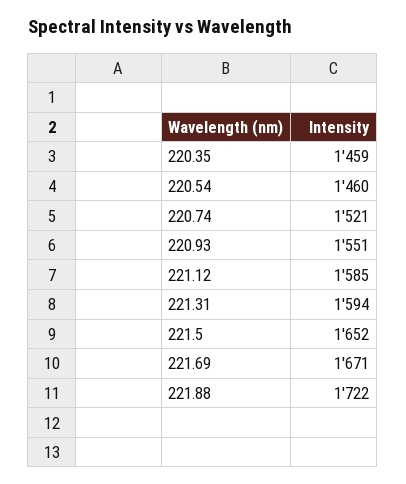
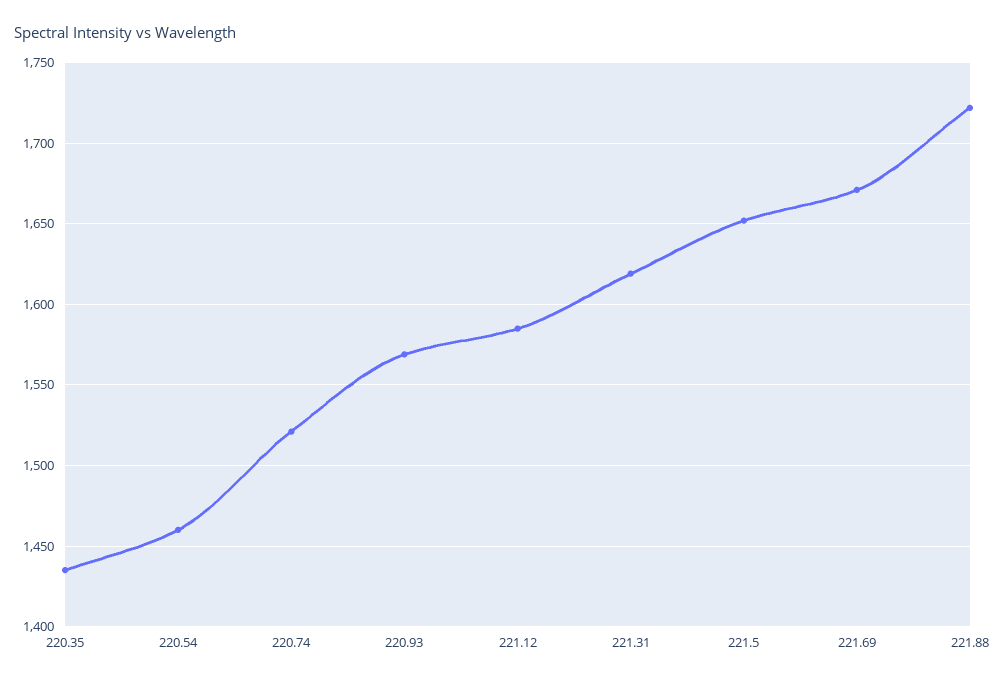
  {
-   "220.35": 1459,
+   "220.35": 1435,
    "220.54": 1460,
    "220.74": 1521,
-   "220.93": 1551,
+   "220.93": 1570,
    "221.12": 1585,
-   "221.31": 1594,
+   "221.31": 1620,
    "221.5": 1652,
    "221.69": 1671,
    "221.88": 1722
  }

